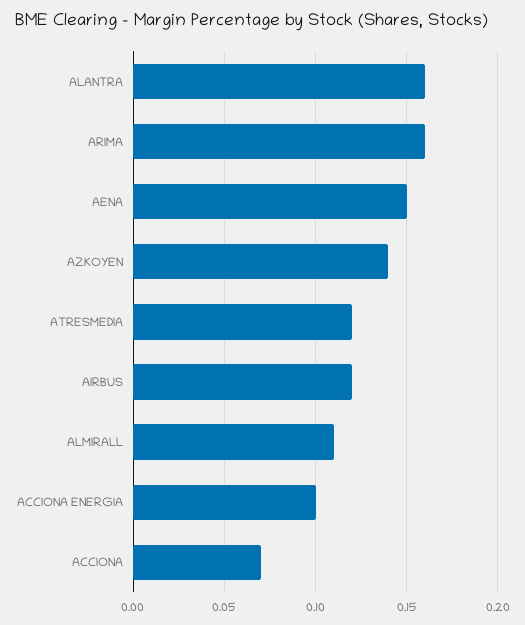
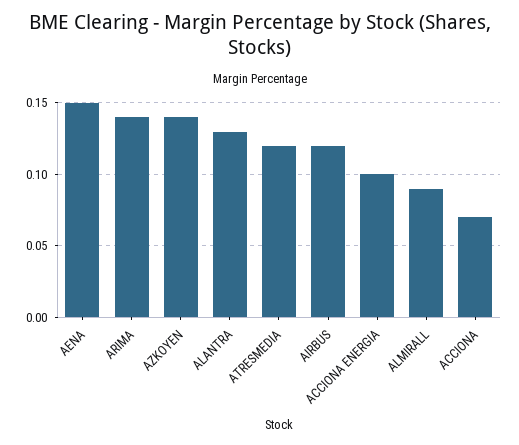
  {
-   "ALANTRA": 0.16,
+   "ALANTRA": 0.13,
-   "ARIMA": 0.16,
+   "ARIMA": 0.14,
    "AENA": 0.15,
    "AZKOYEN": 0.14,
    "ATRESMEDIA": 0.12,
    "AIRBUS": 0.12,
-   "ALMIRALL": 0.11,
+   "ALMIRALL": 0.09,
    "ACCIONA ENERGIA": 0.1,
    "ACCIONA": 0.07
  }

